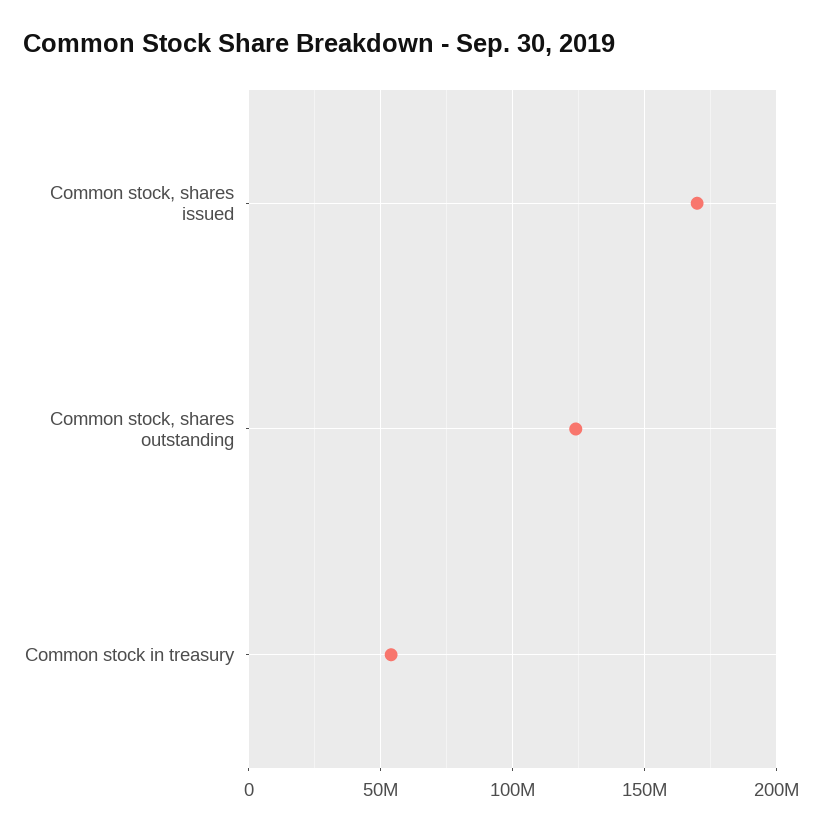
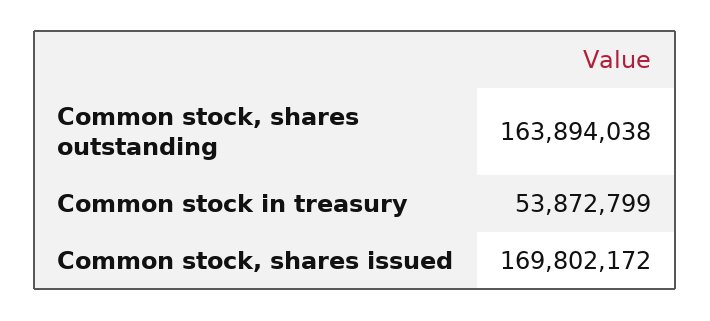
  {
    "Common stock, shares issued": 169802172,
-   "Common stock, shares outstanding": 125000000,
+   "Common stock, shares outstanding": 163894038,
    "Common stock in treasury": 53872799
  }

